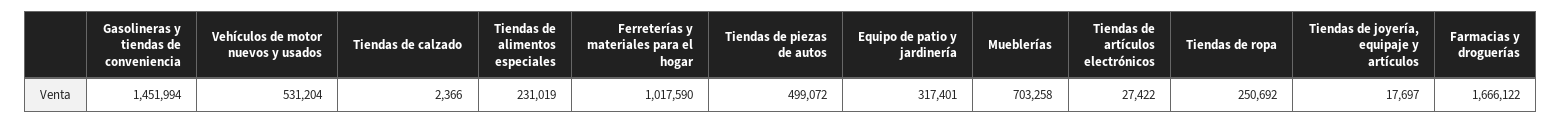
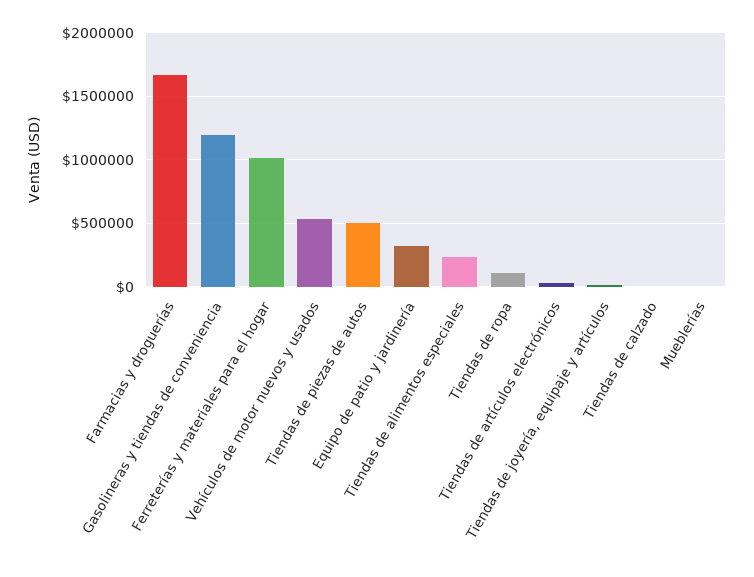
  {
-   "Gasolineras y tiendas de conveniencia": 1451994,
+   "Gasolineras y tiendas de conveniencia": 1200000,
    "Vehículos de motor nuevos y usados": 531204,
    "Tiendas de calzado": 2366,
    "Tiendas de alimentos especiales": 231019,
    "Ferreterías y materiales para el hogar": 1017590,
    "Tiendas de piezas de autos": 499072,
    "Equipo de patio y jardinería": 317401,
-   "Mueblerías": 703258,
+   "Mueblerías": 0,
    "Tiendas de artículos electrónicos": 27422,
-   "Tiendas de ropa": 250692,
+   "Tiendas de ropa": 100000,
    "Tiendas de joyería, equipaje y artículos": 17697,
    "Farmacias y droguerías": 1666122
  }

